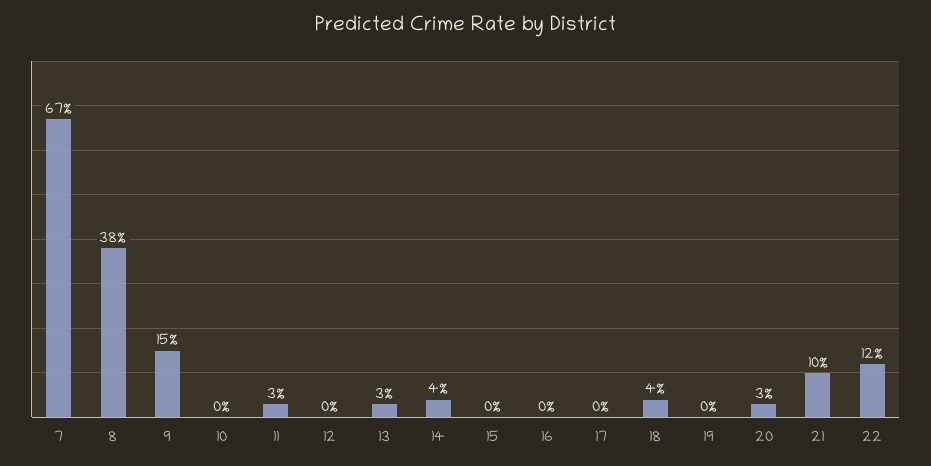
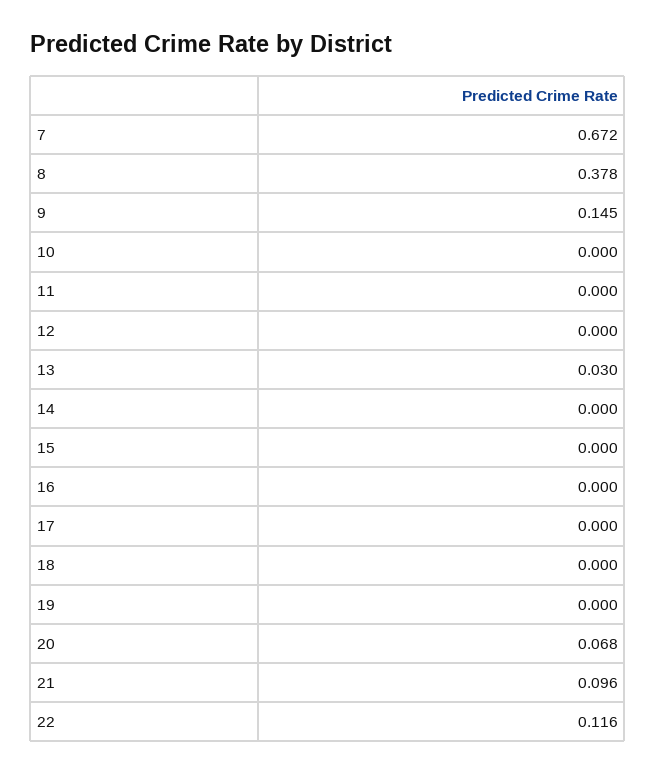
  {
    "7": 0.672,
    "8": 0.378,
    "9": 0.145,
    "10": 0,
-   "11": 0.03,
+   "11": 0,
    "12": 0,
    "13": 0.03,
-   "14": 0.04,
+   "14": 0,
    "15": 0,
    "16": 0,
    "17": 0,
-   "18": 0.04,
+   "18": 0,
    "19": 0,
-   "20": 0.03,
+   "20": 0.068,
    "21": 0.096,
    "22": 0.116
  }

